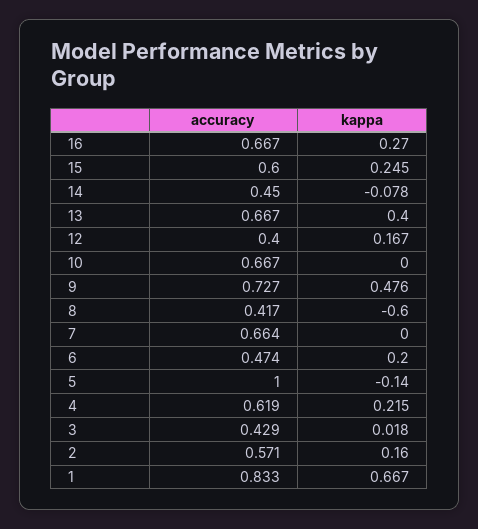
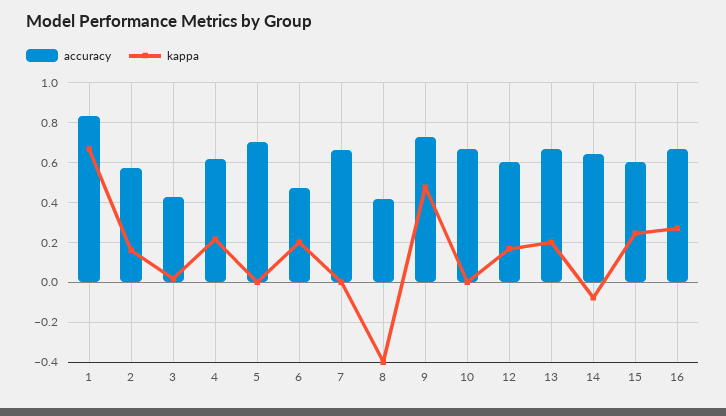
  {
    "accuracy": {
      "16": 0.667,
      "15": 0.6,
-     "14": 0.45,
+     "14": 0.65,
      "13": 0.667,
-     "12": 0.4,
+     "12": 0.6,
      "10": 0.667,
      "9": 0.727,
      "8": 0.417,
      "7": 0.664,
      "6": 0.474,
-     "5": 1,
+     "5": 0.7,
      "4": 0.619,
      "3": 0.429,
      "2": 0.571,
      "1": 0.833
    },
    "kappa": {
      "16": 0.27,
      "15": 0.245,
      "14": -0.078,
-     "13": 0.4,
+     "13": 0.2,
      "12": 0.167,
      "10": 0,
      "9": 0.476,
-     "8": -0.6,
+     "8": -0.4,
      "7": 0,
      "6": 0.2,
-     "5": -0.14,
+     "5": 0,
      "4": 0.215,
      "3": 0.018,
      "2": 0.16,
      "1": 0.667
    }
  }

